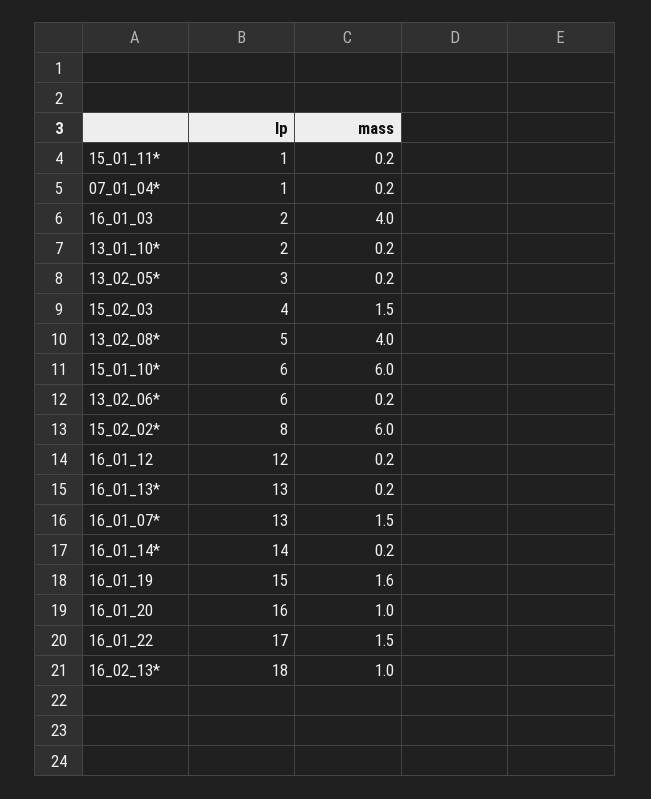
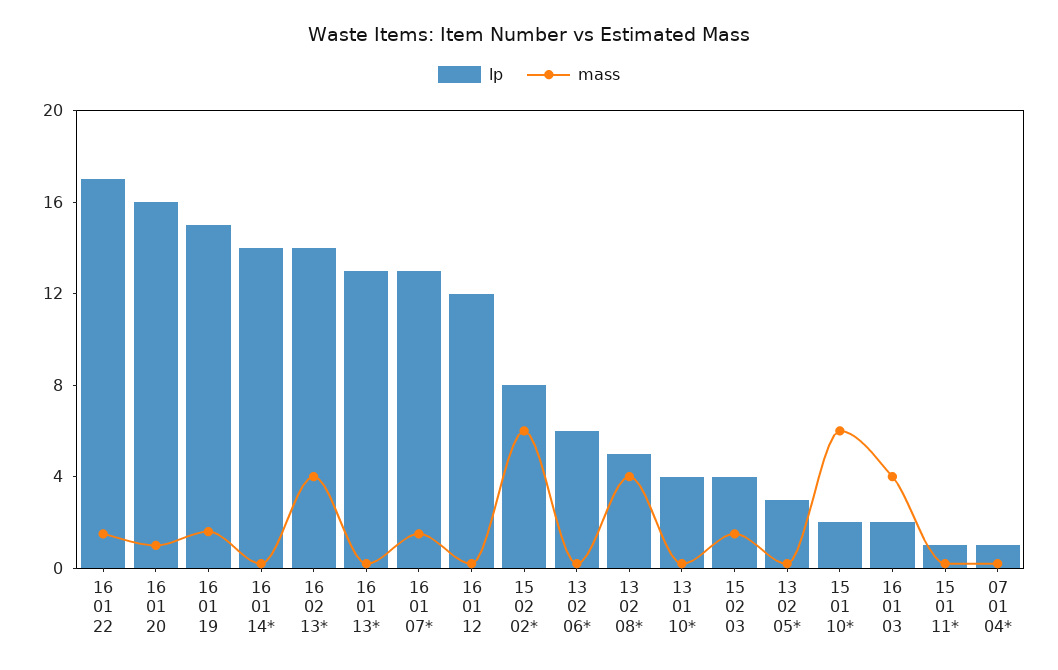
  {
    "lp": {
      "15_01_11*": 1,
      "07_01_04*": 1,
      "16_01_03": 2,
-     "13_01_10*": 2,
+     "13_01_10*": 4,
      "13_02_05*": 3,
      "15_02_03": 4,
      "13_02_08*": 5,
-     "15_01_10*": 6,
+     "15_01_10*": 2,
      "13_02_06*": 6,
      "15_02_02*": 8,
      "16_01_12": 12,
      "16_01_13*": 13,
      "16_01_07*": 13,
      "16_01_14*": 14,
      "16_01_19": 15,
      "16_01_20": 16,
      "16_01_22": 17,
-     "16_02_13*": 18
+     "16_02_13*": 14
    },
    "mass": {
      "15_01_11*": 0.2,
      "07_01_04*": 0.2,
      "16_01_03": 4,
      "13_01_10*": 0.2,
      "13_02_05*": 0.2,
      "15_02_03": 1.5,
      "13_02_08*": 4,
      "15_01_10*": 6,
      "13_02_06*": 0.2,
      "15_02_02*": 6,
      "16_01_12": 0.2,
      "16_01_13*": 0.2,
      "16_01_07*": 1.5,
      "16_01_14*": 0.2,
      "16_01_19": 1.6,
      "16_01_20": 1,
      "16_01_22": 1.5,
-     "16_02_13*": 1
+     "16_02_13*": 4
    }
  }

